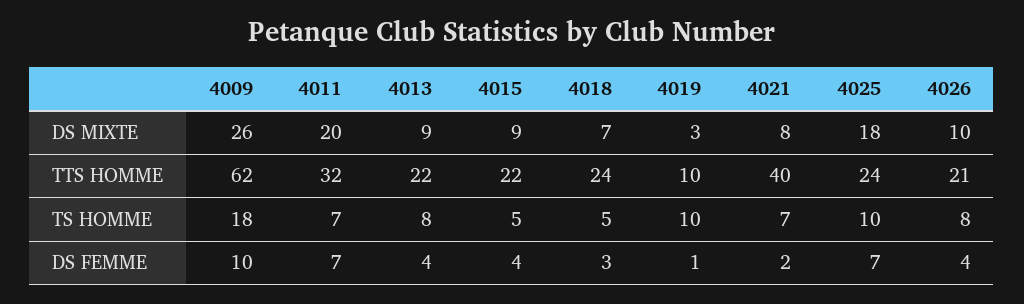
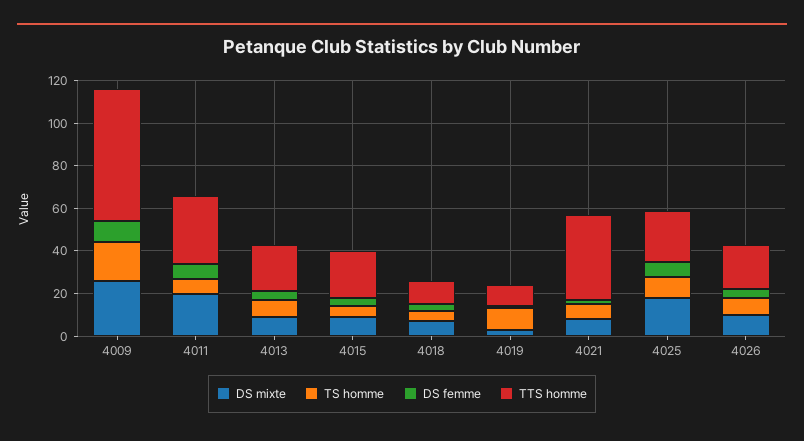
  {
    "DS MIXTE": {
      "4009": 26,
      "4011": 20,
      "4013": 9,
      "4015": 9,
      "4018": 7,
      "4019": 3,
      "4021": 8,
      "4025": 18,
      "4026": 10
    },
    "TTS HOMME": {
      "4009": 62,
      "4011": 32,
      "4013": 22,
      "4015": 22,
-     "4018": 24,
+     "4018": 10,
      "4019": 10,
      "4021": 40,
      "4025": 24,
      "4026": 21
    },
    "TS HOMME": {
      "4009": 18,
      "4011": 7,
      "4013": 8,
      "4015": 5,
      "4018": 5,
      "4019": 10,
      "4021": 7,
      "4025": 10,
      "4026": 8
    },
    "DS FEMME": {
      "4009": 10,
      "4011": 7,
      "4013": 4,
      "4015": 4,
      "4018": 3,
      "4019": 1,
      "4021": 2,
      "4025": 7,
      "4026": 4
    }
  }

